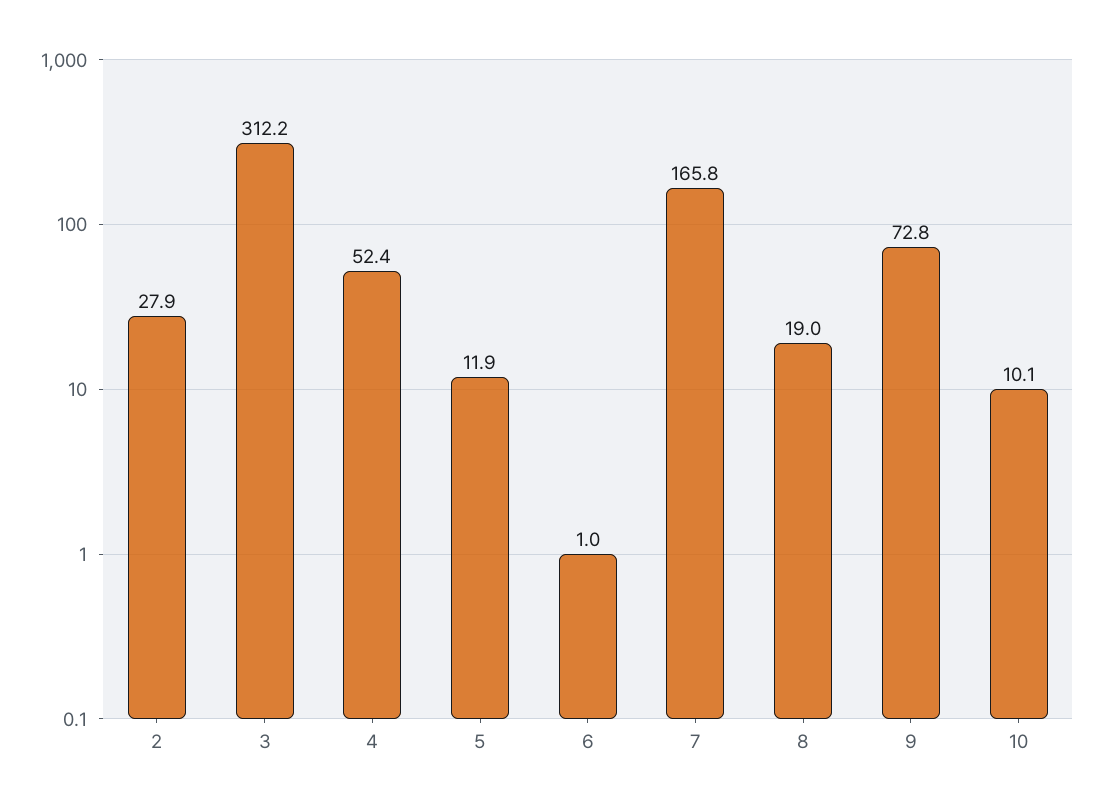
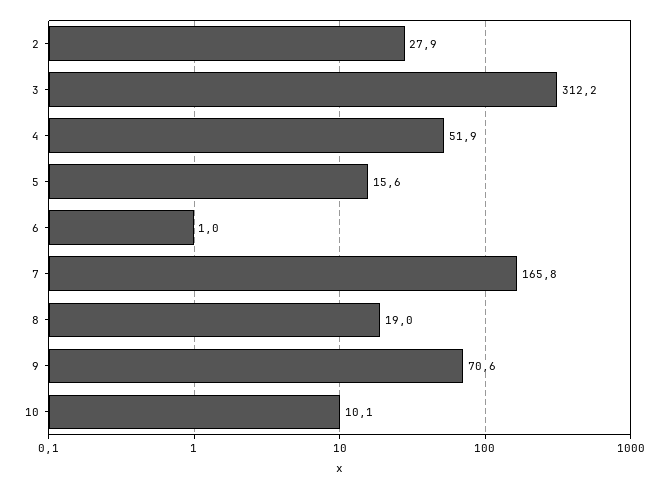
  {
    "2": 27.9,
    "3": 312.2,
-   "4": 52.4,
+   "4": 51.9,
-   "5": 11.9,
+   "5": 15.6,
    "6": 1,
    "7": 165.8,
    "8": 19,
-   "9": 72.8,
+   "9": 70.6,
    "10": 10.1
  }

